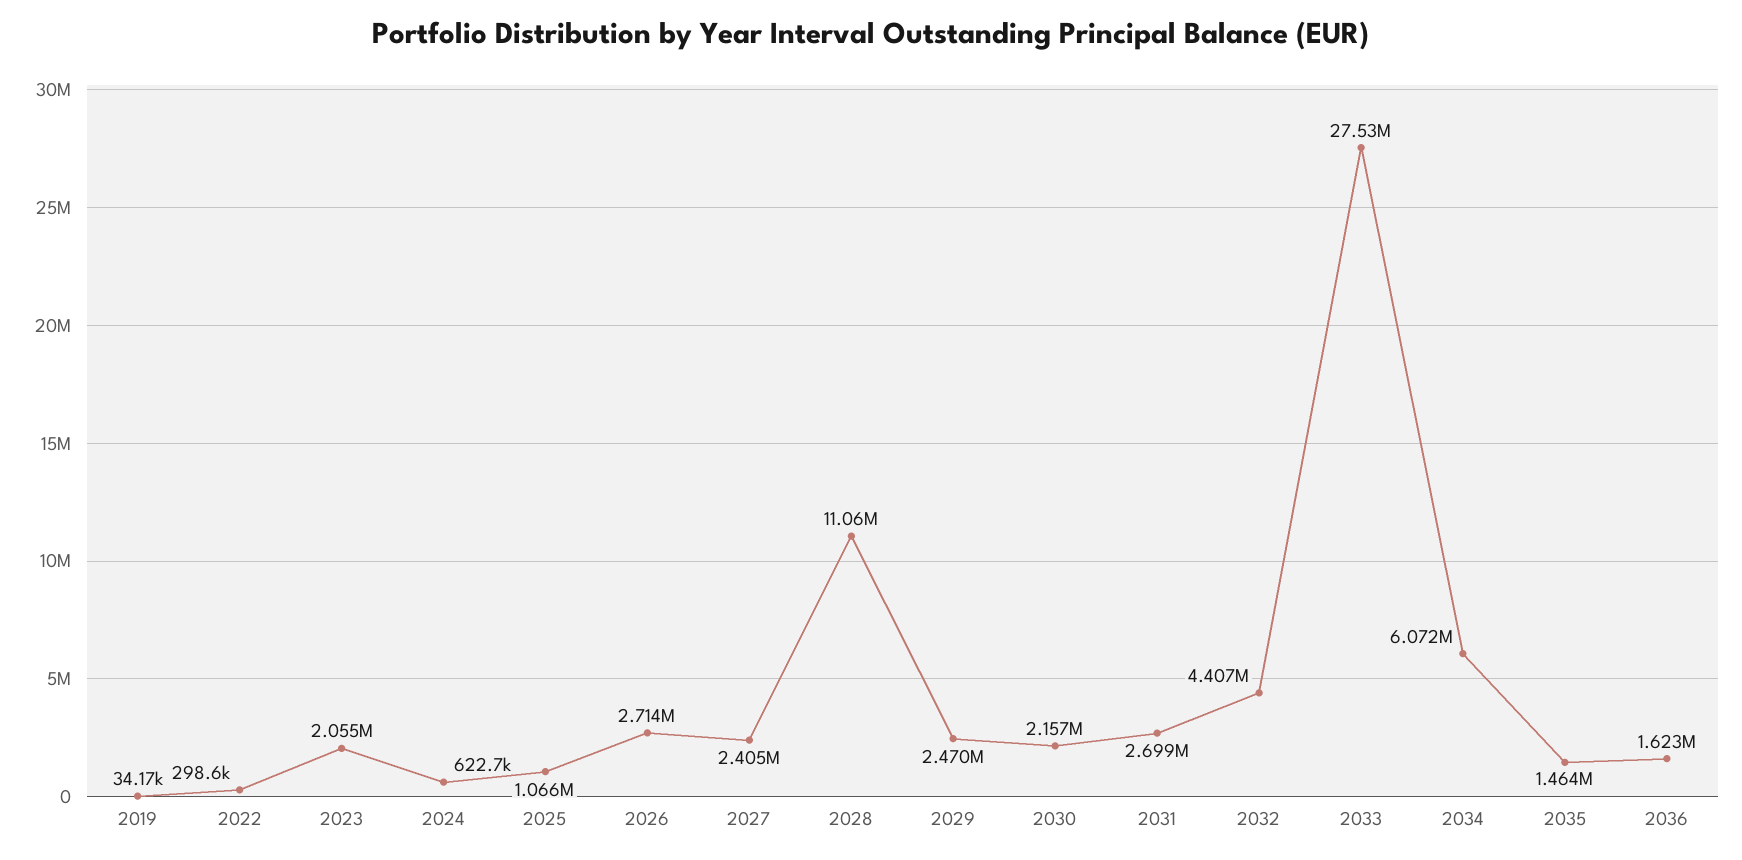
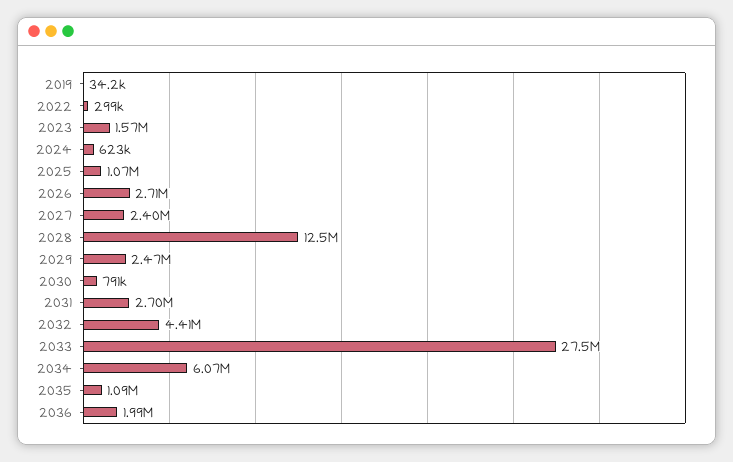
  {
    "2019": 34170,
    "2022": 298600,
-   "2023": 2055000,
+   "2023": 1570000,
    "2024": 622700,
    "2025": 1066000,
    "2026": 2714000,
    "2027": 2405000,
-   "2028": 11060000,
+   "2028": 12500000,
    "2029": 2470000,
-   "2030": 2157000,
+   "2030": 791000,
    "2031": 2699000,
    "2032": 4407000,
    "2033": 27530000,
    "2034": 6072000,
-   "2035": 1464000,
+   "2035": 1090000,
-   "2036": 1623000
+   "2036": 1990000
  }

